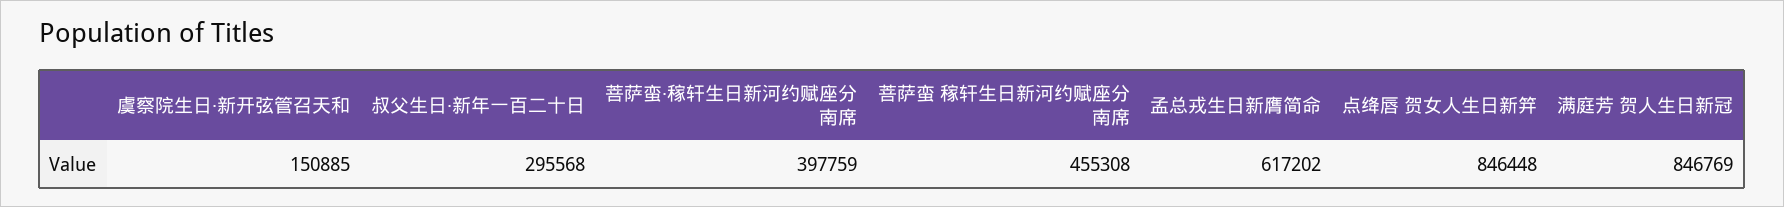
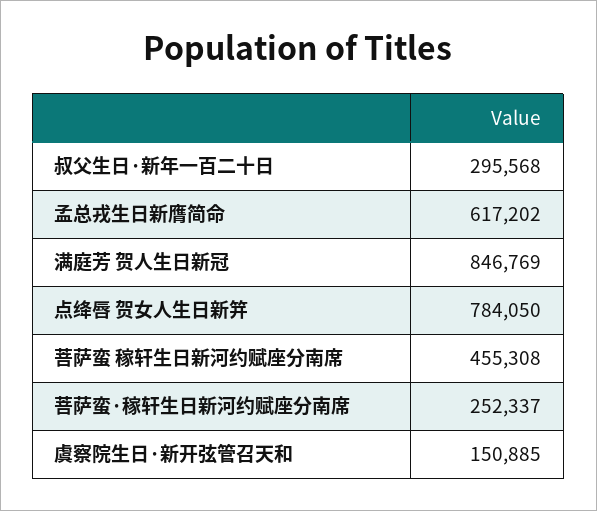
  {
    "虞察院生日·新开弦管召天和": 150885,
    "叔父生日·新年一百二十日": 295568,
-   "菩萨蛮·稼轩生日新河约赋座分南席": 397759,
+   "菩萨蛮·稼轩生日新河约赋座分南席": 252337,
    "菩萨蛮 稼轩生日新河约赋座分南席": 455308,
    "孟总戎生日新膺简命": 617202,
-   "点绛唇 贺女人生日新笄": 846448,
+   "点绛唇 贺女人生日新笄": 784050,
    "满庭芳 贺人生日新冠": 846769
  }

